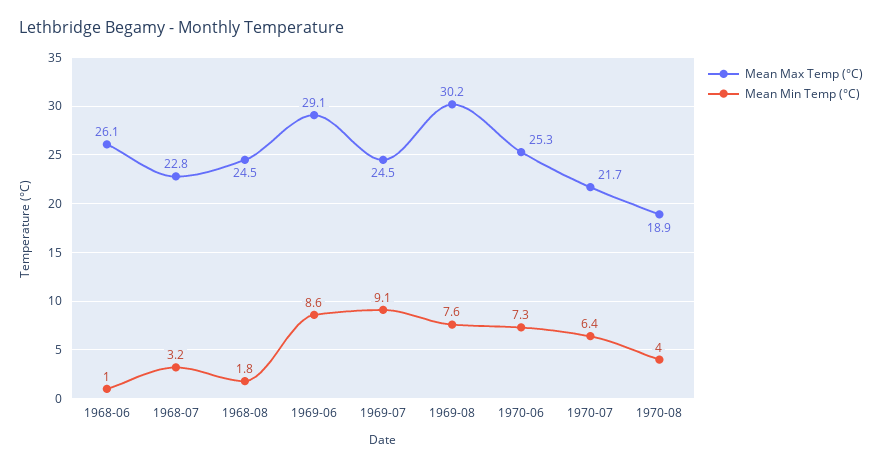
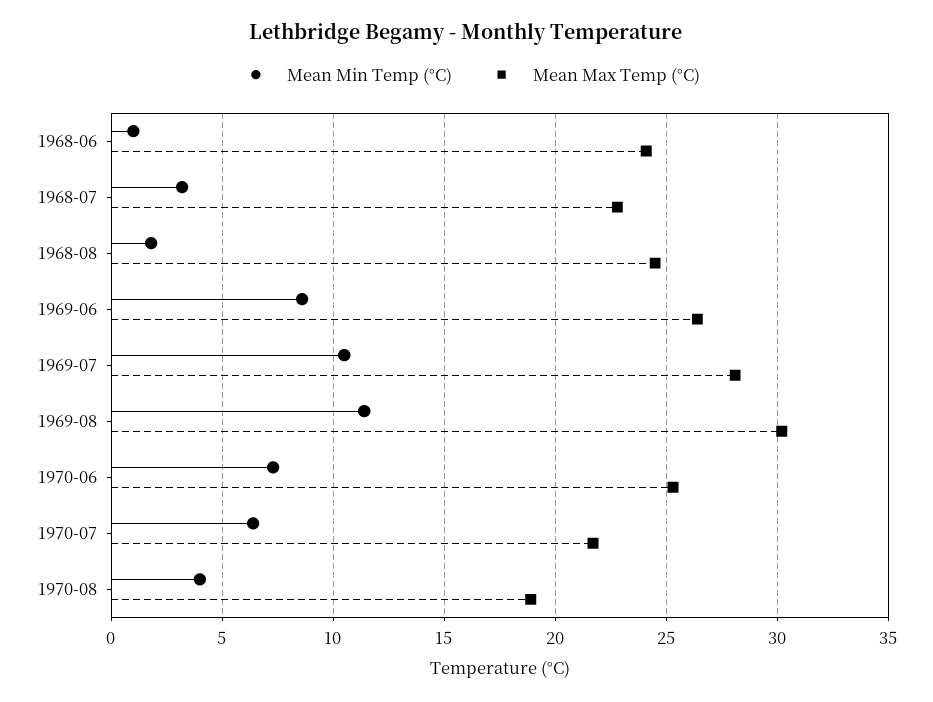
  {
    "Mean Max Temp (°C)": {
-     "1968-06": 26.1,
+     "1968-06": 24,
      "1968-07": 22.8,
      "1968-08": 24.5,
-     "1969-06": 29.1,
+     "1969-06": 26.5,
-     "1969-07": 24.5,
+     "1969-07": 28,
      "1969-08": 30.2,
      "1970-06": 25.3,
      "1970-07": 21.7,
      "1970-08": 18.9
    },
    "Mean Min Temp (°C)": {
      "1968-06": 1,
      "1968-07": 3.2,
      "1968-08": 1.8,
      "1969-06": 8.6,
-     "1969-07": 9.1,
+     "1969-07": 10.5,
-     "1969-08": 7.6,
+     "1969-08": 11.5,
      "1970-06": 7.3,
      "1970-07": 6.4,
      "1970-08": 4
    }
  }

